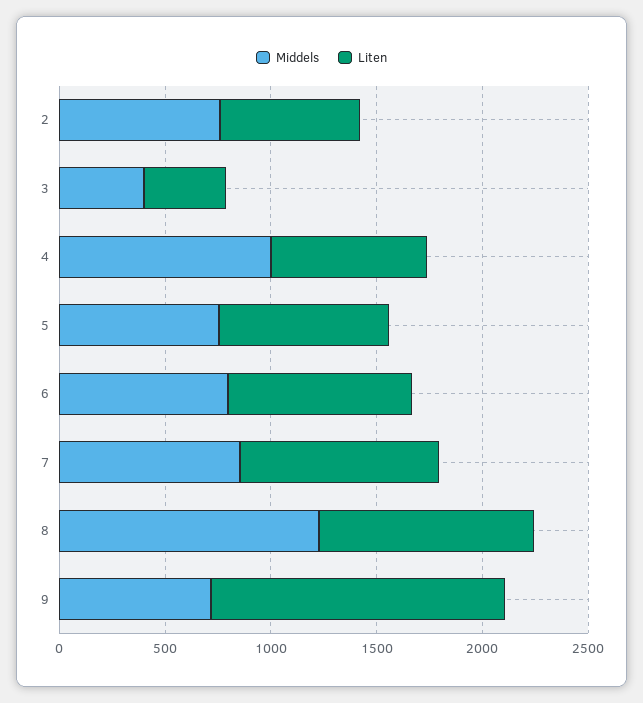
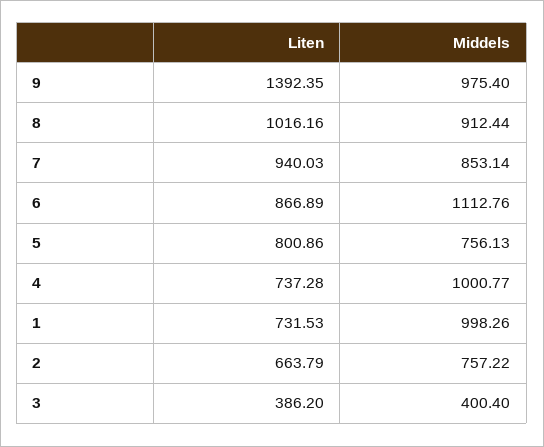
  {
    "Middels": {
      "2": 757.22,
      "3": 400.4,
      "4": 1000.77,
      "5": 756.13,
-     "6": 800,
+     "6": 1112.76,
      "7": 853.14,
-     "8": 1200,
+     "8": 912.44,
-     "9": 700
+     "9": 975.4,
+     "1": 998.26
    },
    "Liten": {
      "2": 663.79,
      "3": 386.2,
      "4": 737.28,
      "5": 800.86,
      "6": 866.89,
      "7": 940.03,
      "8": 1016.16,
-     "9": 1392.35
+     "9": 1392.35,
+     "1": 731.53
    }
  }

